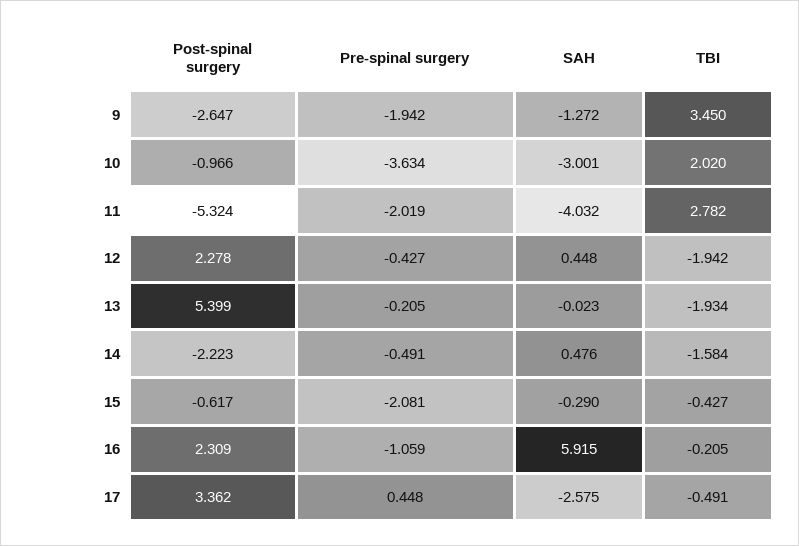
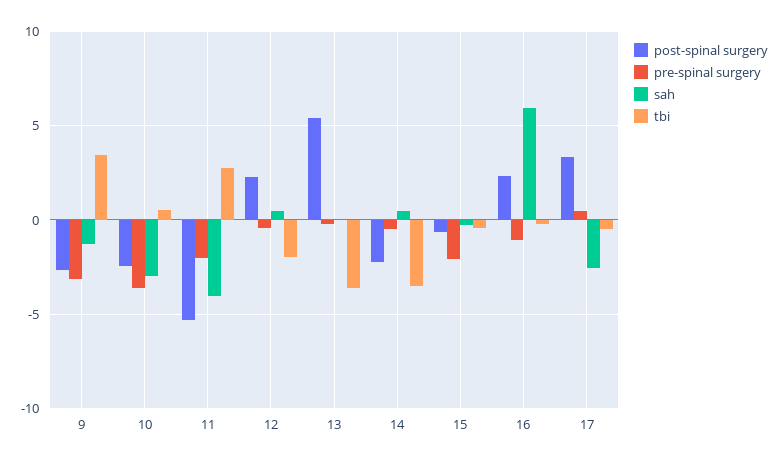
  {
    "Post-spinal surgery": {
      "9": -2.647,
-     "10": -0.966,
+     "10": -2.5,
      "11": -5.324,
      "12": 2.278,
      "13": 5.399,
      "14": -2.223,
      "15": -0.617,
      "16": 2.309,
      "17": 3.362
    },
    "Pre-spinal surgery": {
-     "9": -1.942,
+     "9": -3,
      "10": -3.634,
      "11": -2.019,
      "12": -0.427,
      "13": -0.205,
      "14": -0.491,
      "15": -2.081,
      "16": -1.059,
      "17": 0.448
    },
    "SAH": {
      "9": -1.272,
      "10": -3.001,
      "11": -4.032,
      "12": 0.448,
      "13": -0.023,
      "14": 0.476,
      "15": -0.29,
      "16": 5.915,
      "17": -2.575
    },
    "TBI": {
      "9": 3.45,
-     "10": 2.02,
+     "10": 0.5,
      "11": 2.782,
      "12": -1.942,
-     "13": -1.934,
+     "13": -3.5,
-     "14": -1.584,
+     "14": -3.5,
      "15": -0.427,
      "16": -0.205,
      "17": -0.491
    }
  }

